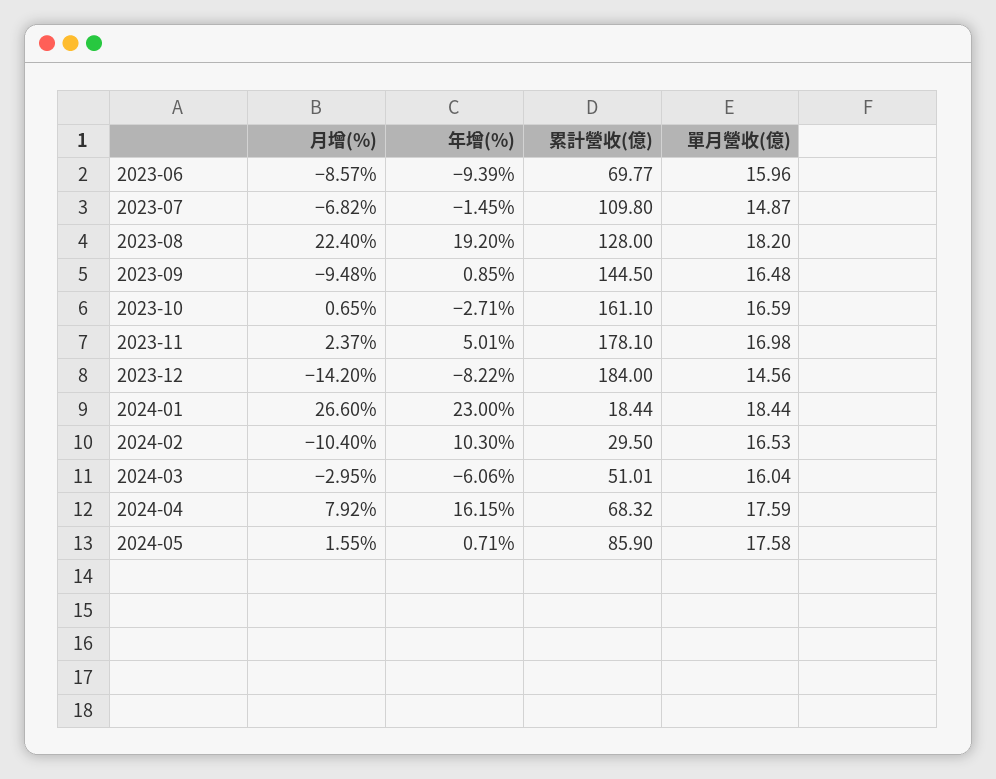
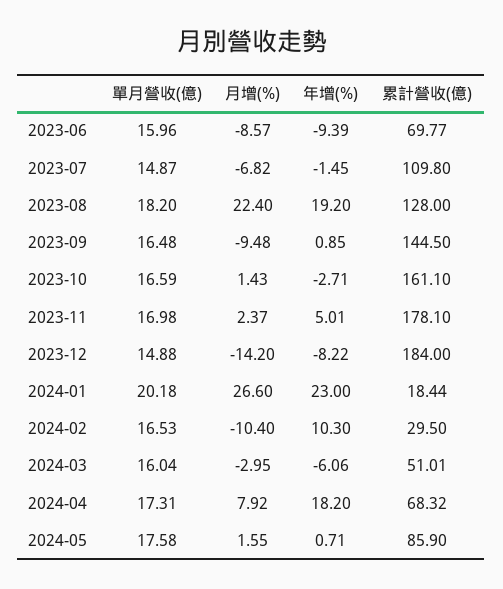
  {
    "月增(%)": {
      "2023-06": -8.57,
      "2023-07": -6.82,
      "2023-08": 22.4,
      "2023-09": -9.48,
-     "2023-10": 0.65,
+     "2023-10": 1.43,
      "2023-11": 2.37,
      "2023-12": -14.2,
      "2024-01": 26.6,
      "2024-02": -10.4,
      "2024-03": -2.95,
      "2024-04": 7.92,
      "2024-05": 1.55
    },
    "年增(%)": {
      "2023-06": -9.39,
      "2023-07": -1.45,
      "2023-08": 19.2,
      "2023-09": 0.85,
      "2023-10": -2.71,
      "2023-11": 5.01,
      "2023-12": -8.22,
      "2024-01": 23,
      "2024-02": 10.3,
      "2024-03": -6.06,
-     "2024-04": 16.15,
+     "2024-04": 18.2,
      "2024-05": 0.71
    },
    "累計營收(億)": {
      "2023-06": 69.77,
      "2023-07": 109.8,
      "2023-08": 128,
      "2023-09": 144.5,
      "2023-10": 161.1,
      "2023-11": 178.1,
      "2023-12": 184,
      "2024-01": 18.44,
      "2024-02": 29.5,
      "2024-03": 51.01,
      "2024-04": 68.32,
      "2024-05": 85.9
    },
    "單月營收(億)": {
      "2023-06": 15.96,
      "2023-07": 14.87,
      "2023-08": 18.2,
      "2023-09": 16.48,
      "2023-10": 16.59,
      "2023-11": 16.98,
-     "2023-12": 14.56,
+     "2023-12": 14.88,
-     "2024-01": 18.44,
+     "2024-01": 20.18,
      "2024-02": 16.53,
      "2024-03": 16.04,
-     "2024-04": 17.59,
+     "2024-04": 17.31,
      "2024-05": 17.58
    }
  }

